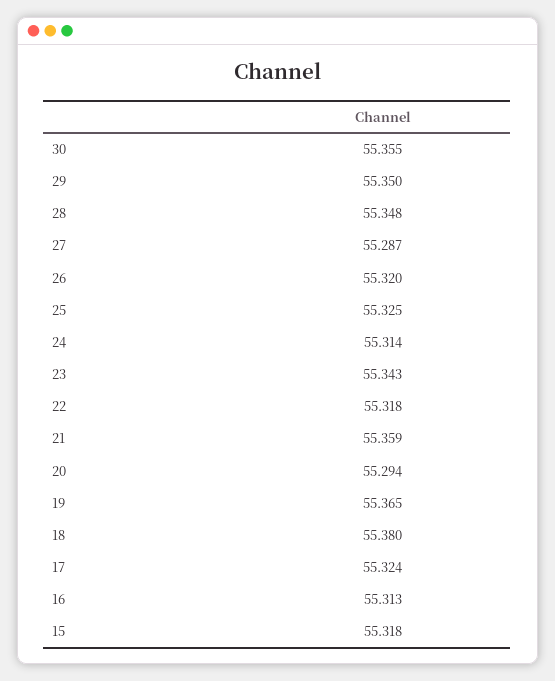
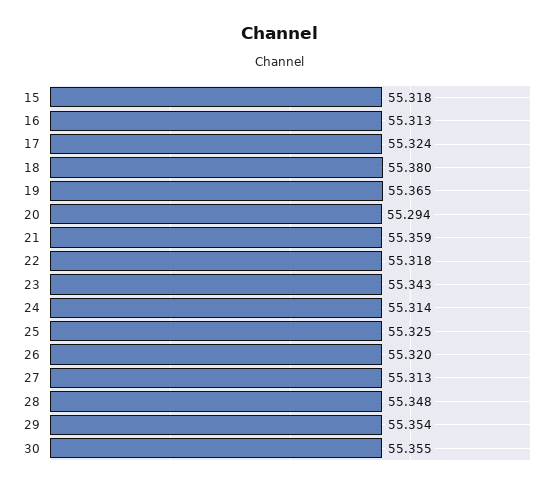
  {
    "30": 55.355,
-   "29": 55.35,
+   "29": 55.354,
    "28": 55.348,
-   "27": 55.287,
+   "27": 55.313,
    "26": 55.32,
    "25": 55.325,
    "24": 55.314,
    "23": 55.343,
    "22": 55.318,
    "21": 55.359,
    "20": 55.294,
    "19": 55.365,
    "18": 55.38,
    "17": 55.324,
    "16": 55.313,
    "15": 55.318
  }

